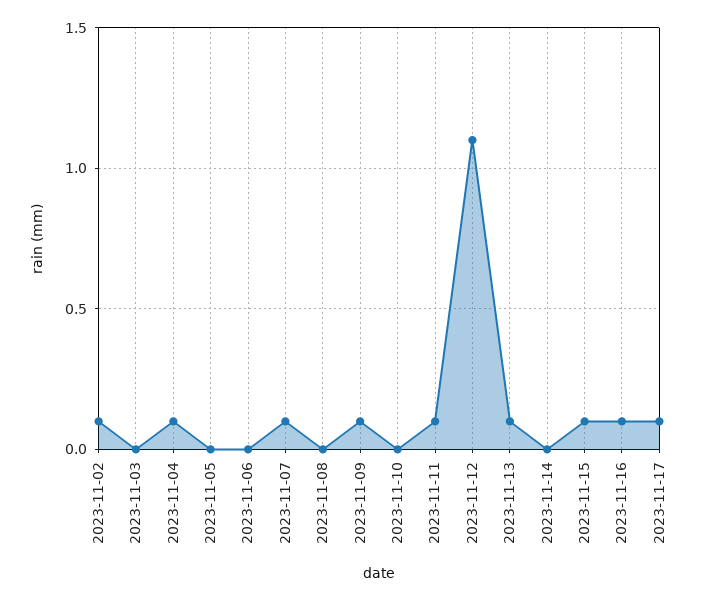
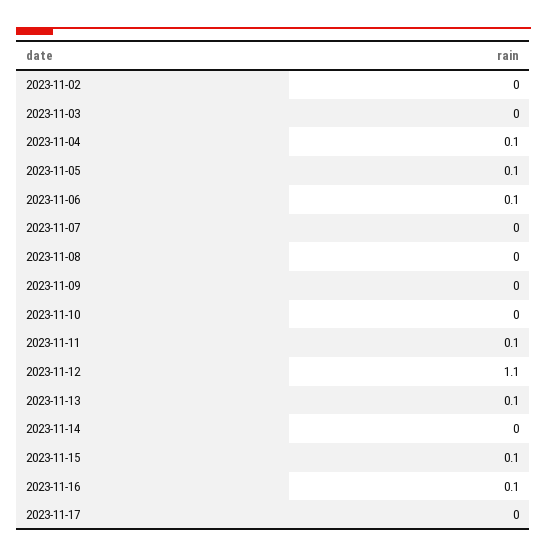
  {
-   "2023-11-02": 0.1,
+   "2023-11-02": 0,
    "2023-11-03": 0,
    "2023-11-04": 0.1,
-   "2023-11-05": 0,
+   "2023-11-05": 0.1,
-   "2023-11-06": 0,
+   "2023-11-06": 0.1,
-   "2023-11-07": 0.1,
+   "2023-11-07": 0,
    "2023-11-08": 0,
-   "2023-11-09": 0.1,
+   "2023-11-09": 0,
    "2023-11-10": 0,
    "2023-11-11": 0.1,
    "2023-11-12": 1.1,
    "2023-11-13": 0.1,
    "2023-11-14": 0,
    "2023-11-15": 0.1,
    "2023-11-16": 0.1,
-   "2023-11-17": 0.1
+   "2023-11-17": 0
  }

